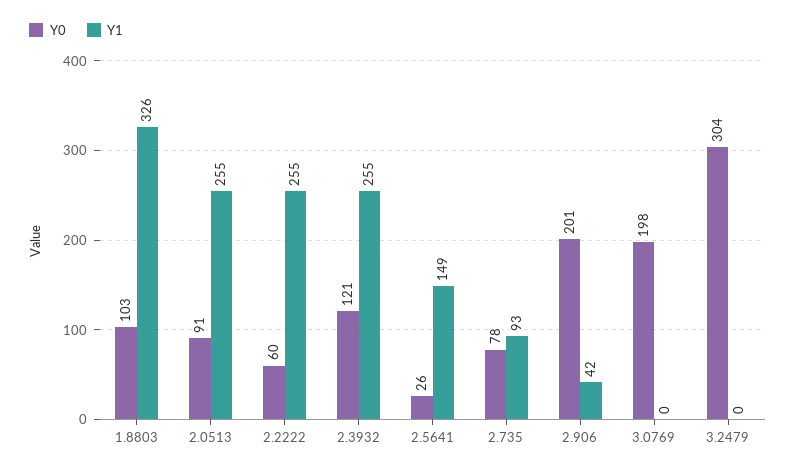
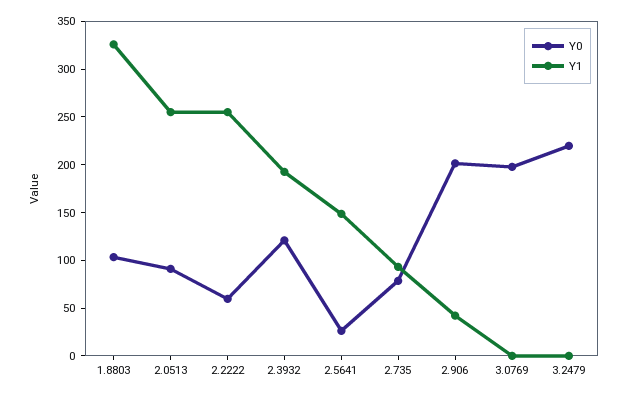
  {
    "Y0": {
      "1.8803": 103,
      "2.0513": 91,
      "2.2222": 60,
      "2.3932": 121,
      "2.5641": 26,
      "2.735": 78,
      "2.906": 201,
      "3.0769": 198,
-     "3.2479": 304
+     "3.2479": 220
    },
    "Y1": {
      "1.8803": 326,
      "2.0513": 255,
      "2.2222": 255,
-     "2.3932": 255,
+     "2.3932": 190,
      "2.5641": 149,
      "2.735": 93,
      "2.906": 42,
      "3.0769": 0,
      "3.2479": 0
    }
  }

